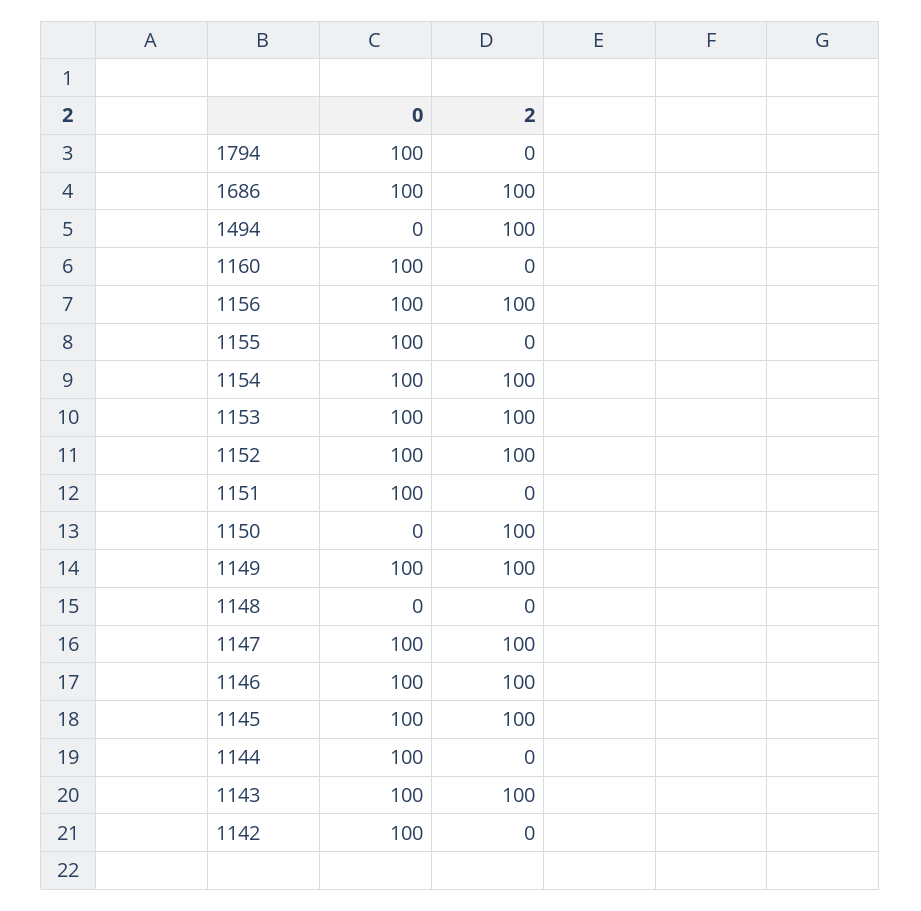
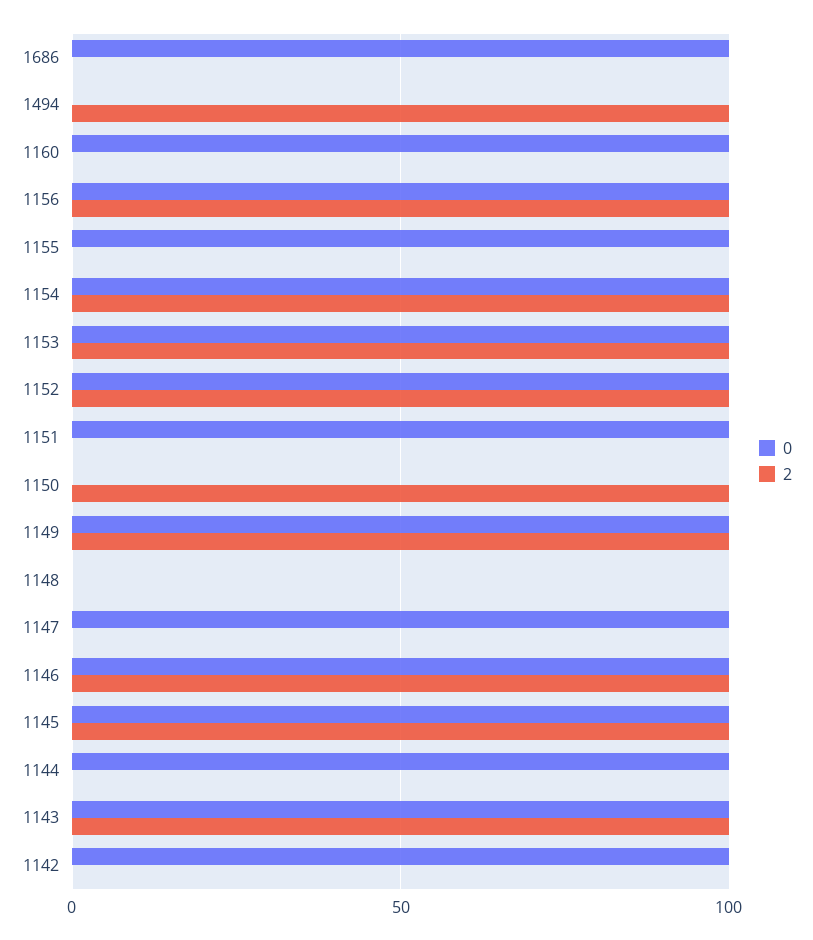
  {
    "0": {
-     "1794": 100,
      "1686": 100,
      "1494": 0,
      "1160": 100,
      "1156": 100,
      "1155": 100,
      "1154": 100,
      "1153": 100,
      "1152": 100,
      "1151": 100,
      "1150": 0,
      "1149": 100,
      "1148": 0,
      "1147": 100,
      "1146": 100,
      "1145": 100,
      "1144": 100,
      "1143": 100,
      "1142": 100
    },
    "2": {
-     "1794": 0,
-     "1686": 100,
+     "1686": 0,
      "1494": 100,
      "1160": 0,
      "1156": 100,
      "1155": 0,
      "1154": 100,
      "1153": 100,
      "1152": 100,
      "1151": 0,
      "1150": 100,
      "1149": 100,
      "1148": 0,
-     "1147": 100,
+     "1147": 0,
      "1146": 100,
      "1145": 100,
      "1144": 0,
      "1143": 100,
      "1142": 0
    }
  }

